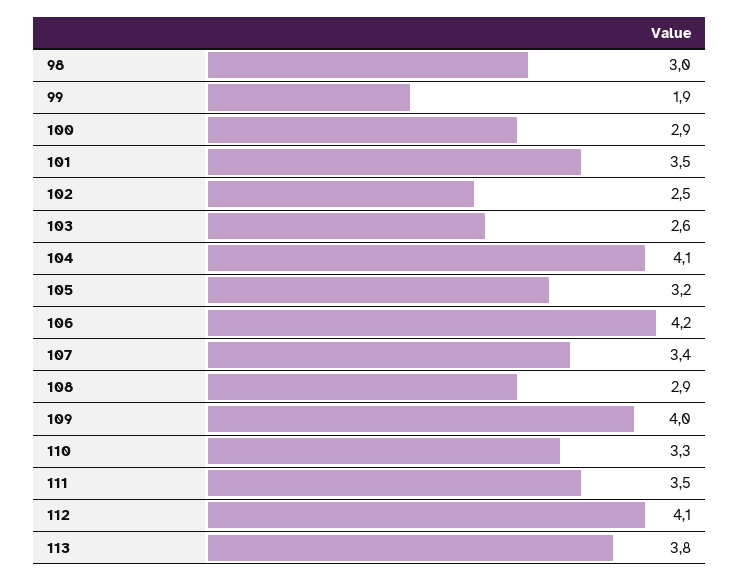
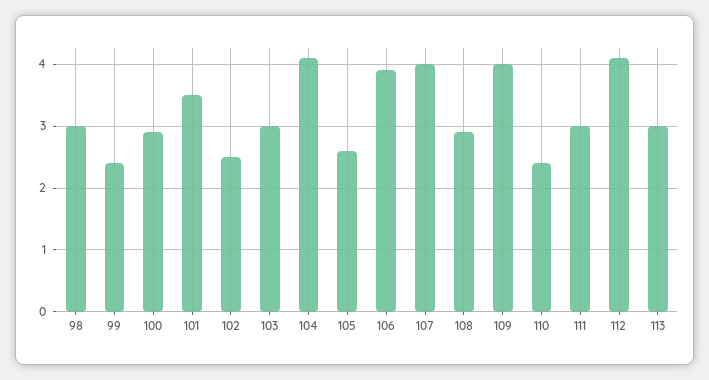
  {
    "98": 3,
-   "99": 1.9,
+   "99": 2.4,
    "100": 2.9,
    "101": 3.5,
    "102": 2.5,
-   "103": 2.6,
+   "103": 3,
    "104": 4.1,
-   "105": 3.2,
+   "105": 2.6,
-   "106": 4.2,
+   "106": 3.9,
-   "107": 3.4,
+   "107": 4,
    "108": 2.9,
    "109": 4,
-   "110": 3.3,
+   "110": 2.4,
-   "111": 3.5,
+   "111": 3,
    "112": 4.1,
-   "113": 3.8
+   "113": 3
  }

